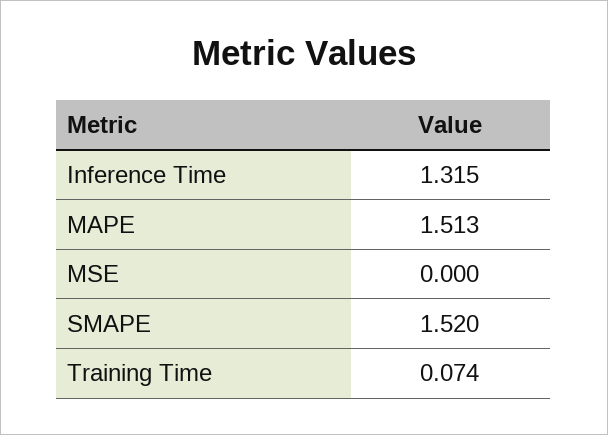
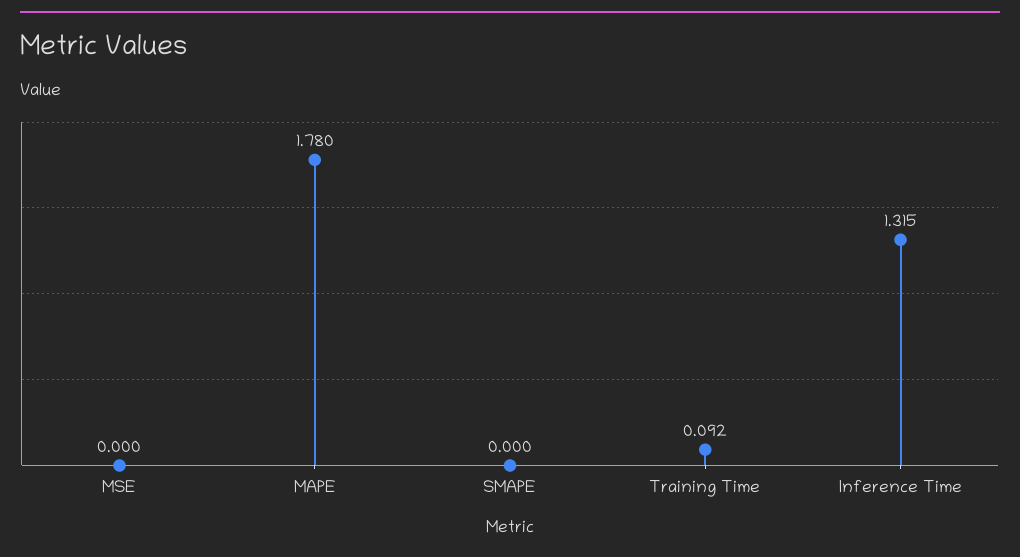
  {
    "Inference Time": 1.315,
-   "MAPE": 1.513,
+   "MAPE": 1.78,
    "MSE": 0,
-   "SMAPE": 1.52,
+   "SMAPE": 0,
-   "Training Time": 0.074
+   "Training Time": 0.092
  }

